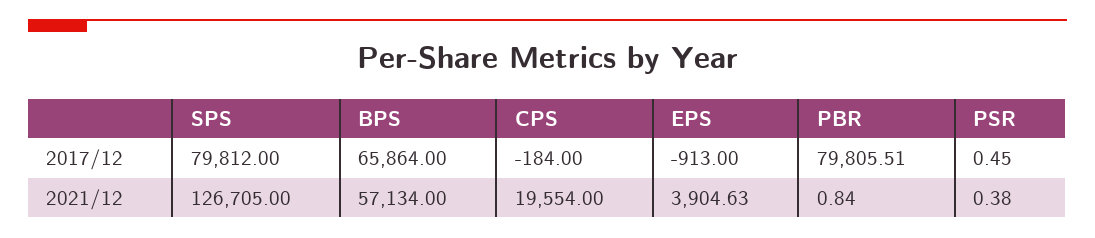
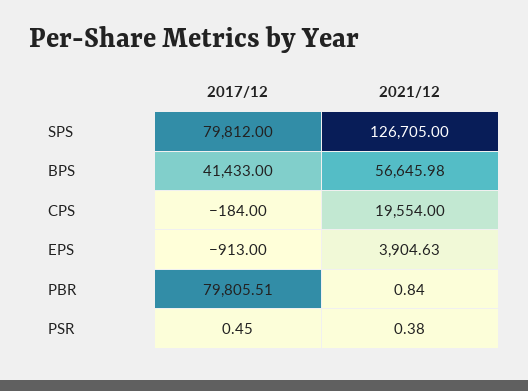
  {
    "SPS": {
      "2017/12": 79812,
      "2021/12": 126705
    },
    "BPS": {
-     "2017/12": 65864,
+     "2017/12": 41433,
-     "2021/12": 57134
+     "2021/12": 56645.98
    },
    "CPS": {
      "2017/12": -184,
      "2021/12": 19554
    },
    "EPS": {
      "2017/12": -913,
      "2021/12": 3904.63
    },
    "PBR": {
      "2017/12": 79805.51,
      "2021/12": 0.84
    },
    "PSR": {
      "2017/12": 0.45,
      "2021/12": 0.38
    }
  }

